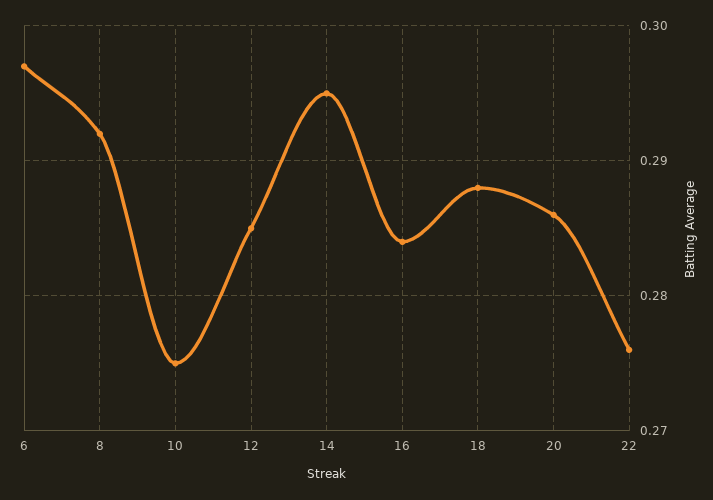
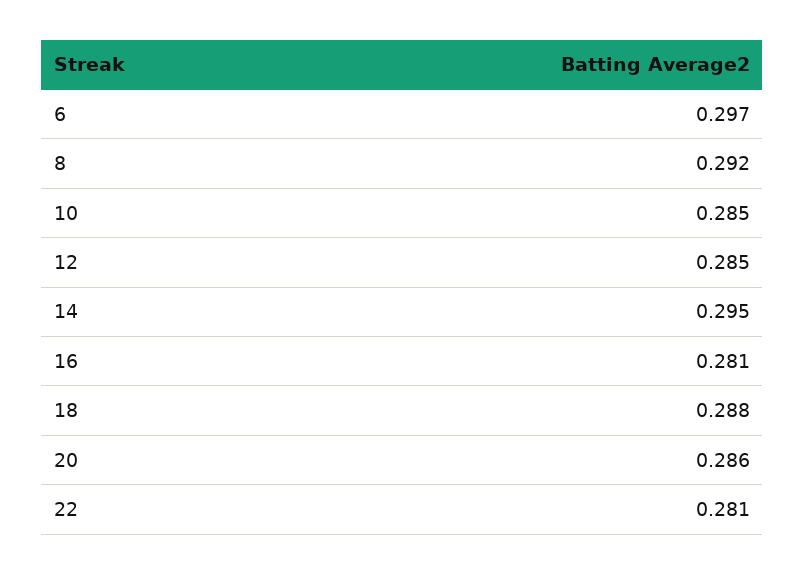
  {
    "6": 0.297,
    "8": 0.292,
-   "10": 0.275,
+   "10": 0.285,
    "12": 0.285,
    "14": 0.295,
-   "16": 0.284,
+   "16": 0.281,
    "18": 0.288,
    "20": 0.286,
-   "22": 0.276
+   "22": 0.281
  }

